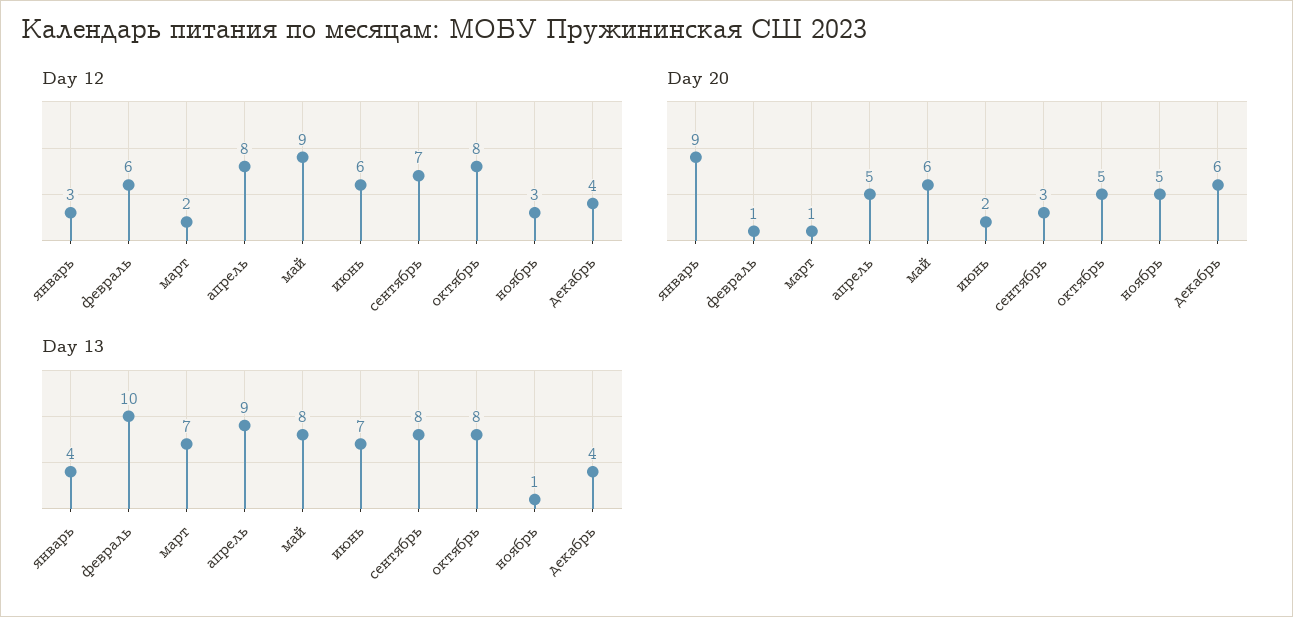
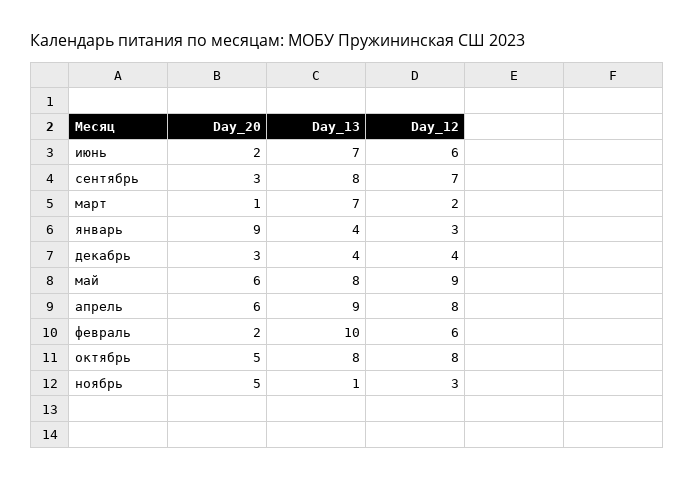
  {
    "Day 12": {
      "январь": 3,
      "февраль": 6,
      "март": 2,
      "апрель": 8,
      "май": 9,
      "июнь": 6,
      "сентябрь": 7,
      "октябрь": 8,
      "ноябрь": 3,
      "декабрь": 4
    },
    "Day 20": {
      "январь": 9,
-     "февраль": 1,
+     "февраль": 2,
      "март": 1,
-     "апрель": 5,
+     "апрель": 6,
      "май": 6,
      "июнь": 2,
      "сентябрь": 3,
      "октябрь": 5,
      "ноябрь": 5,
-     "декабрь": 6
+     "декабрь": 3
    },
    "Day 13": {
      "январь": 4,
      "февраль": 10,
      "март": 7,
      "апрель": 9,
      "май": 8,
      "июнь": 7,
      "сентябрь": 8,
      "октябрь": 8,
      "ноябрь": 1,
      "декабрь": 4
    }
  }

